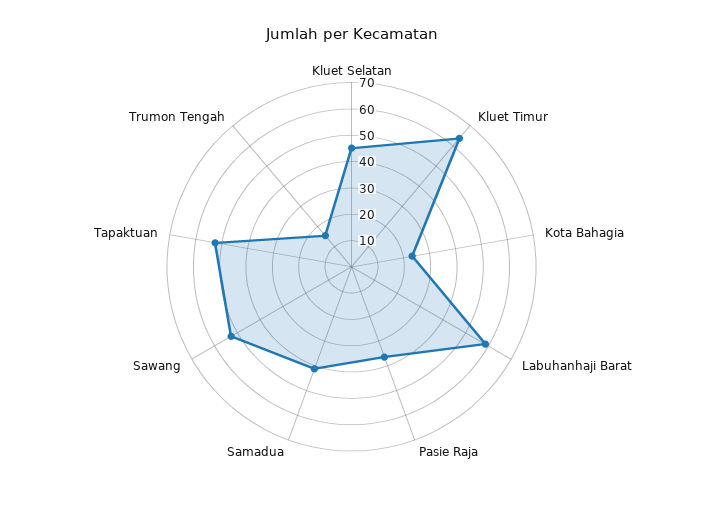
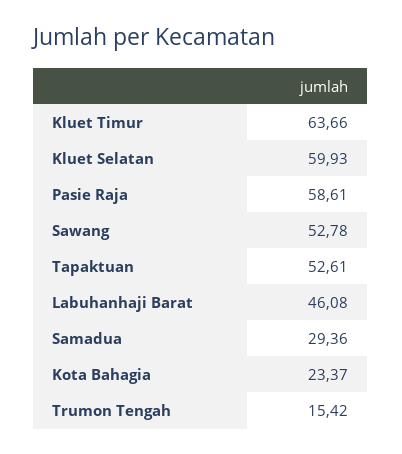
  {
-   "Kluet Selatan": 45,
+   "Kluet Selatan": 59.93,
    "Kluet Timur": 63.66,
    "Kota Bahagia": 23.37,
-   "Labuhanhaji Barat": 60,
+   "Labuhanhaji Barat": 46.08,
-   "Pasie Raja": 35,
+   "Pasie Raja": 58.61,
-   "Samadua": 40,
+   "Samadua": 29.36,
    "Sawang": 52.78,
    "Tapaktuan": 52.61,
    "Trumon Tengah": 15.42
  }

